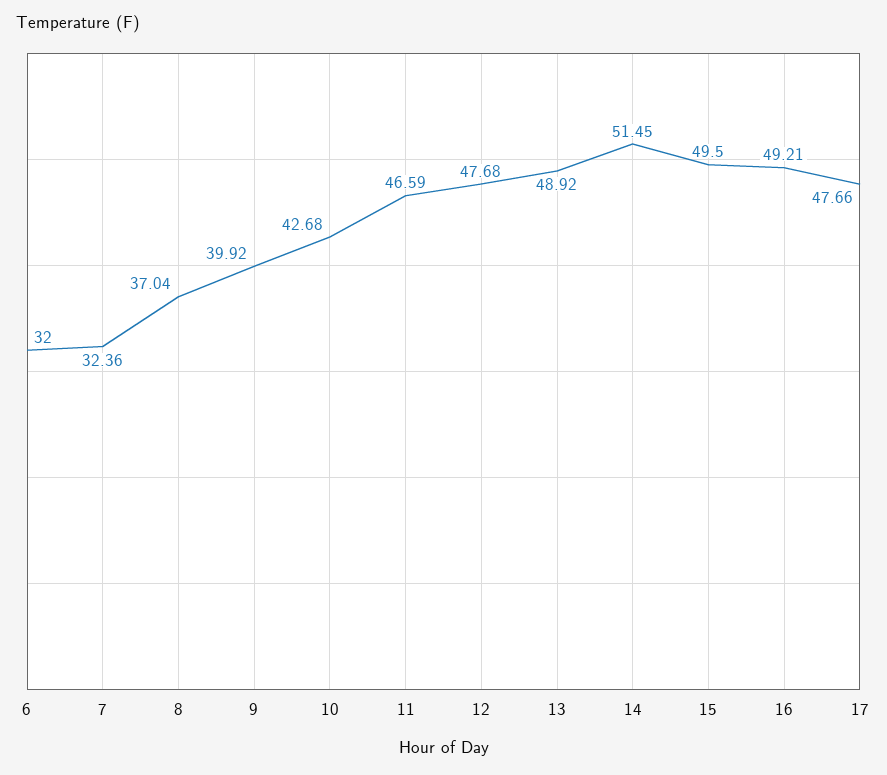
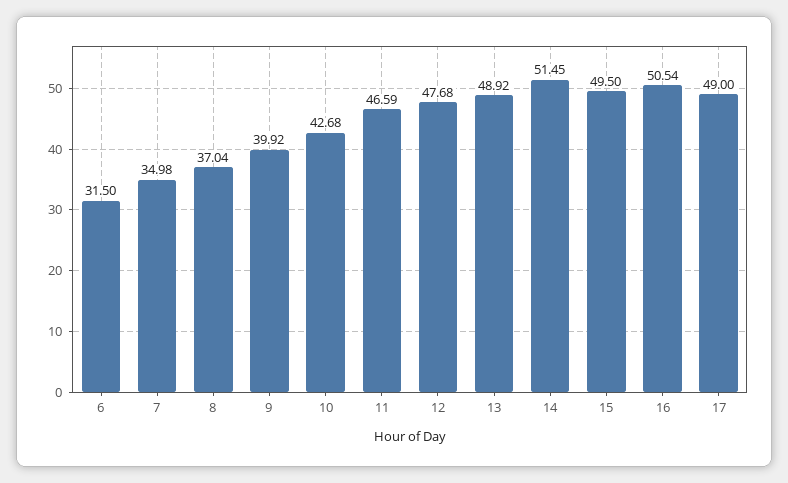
  {
-   "6": 32,
+   "6": 31.5,
-   "7": 32.36,
+   "7": 34.98,
    "8": 37.04,
    "9": 39.92,
    "10": 42.68,
    "11": 46.59,
    "12": 47.68,
    "13": 48.92,
    "14": 51.45,
    "15": 49.5,
-   "16": 49.21,
+   "16": 50.54,
-   "17": 47.66
+   "17": 49
  }

